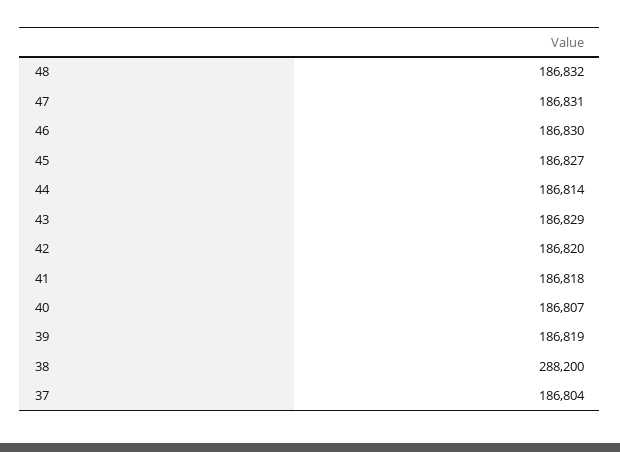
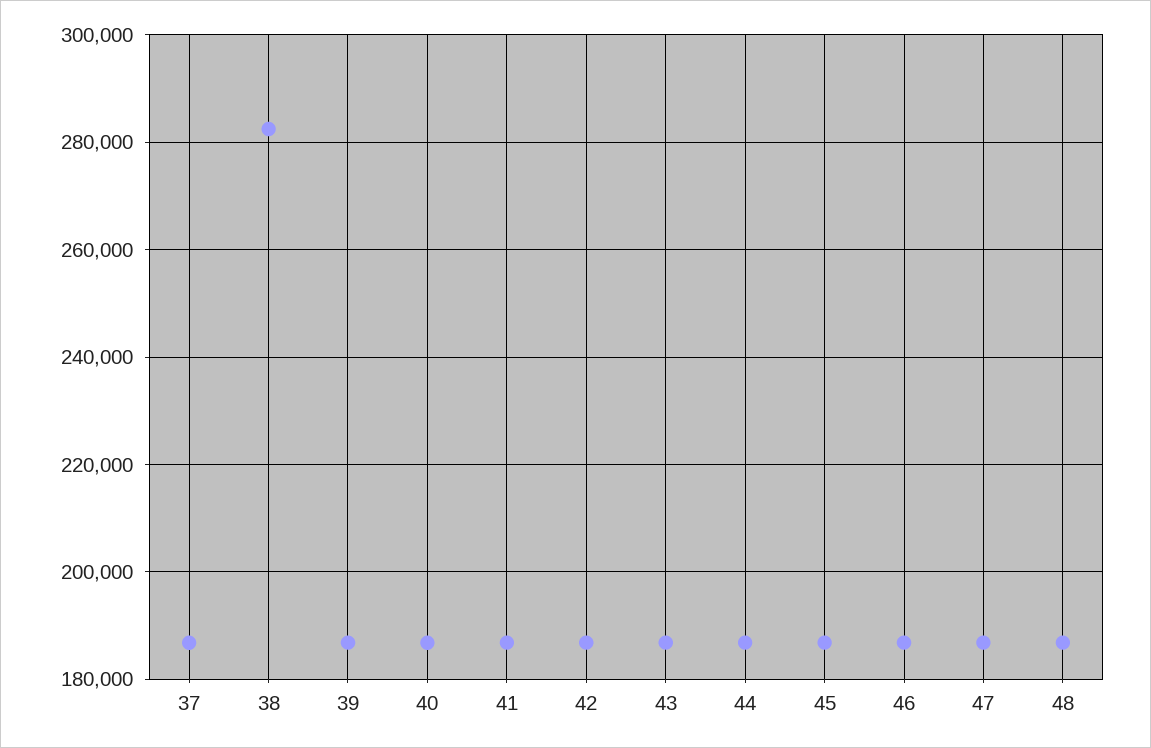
  {
    "48": 186832,
    "47": 186831,
    "46": 186830,
    "45": 186827,
    "44": 186814,
    "43": 186829,
    "42": 186820,
    "41": 186818,
    "40": 186807,
    "39": 186819,
-   "38": 288200,
+   "38": 282000,
    "37": 186804
  }

